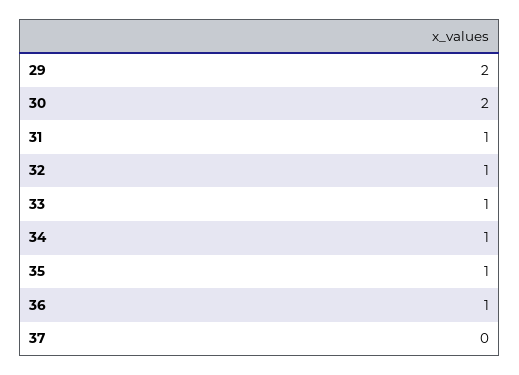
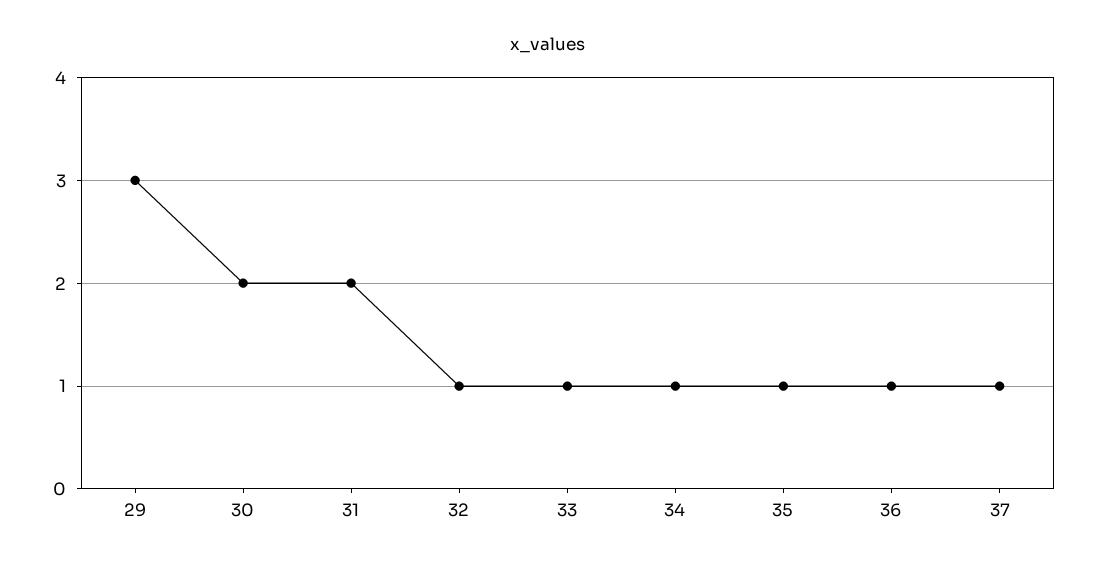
  {
-   "29": 2,
+   "29": 3,
    "30": 2,
-   "31": 1,
+   "31": 2,
    "32": 1,
    "33": 1,
    "34": 1,
    "35": 1,
    "36": 1,
-   "37": 0
+   "37": 1
  }

